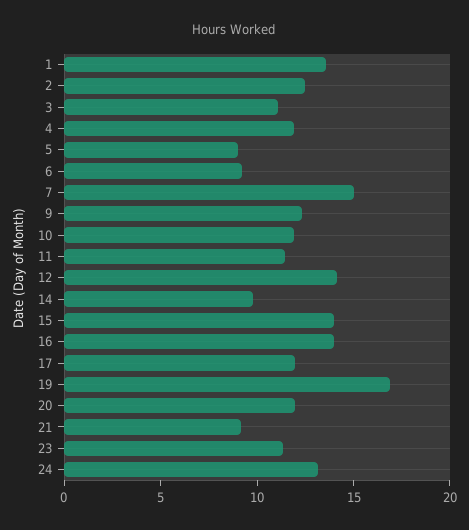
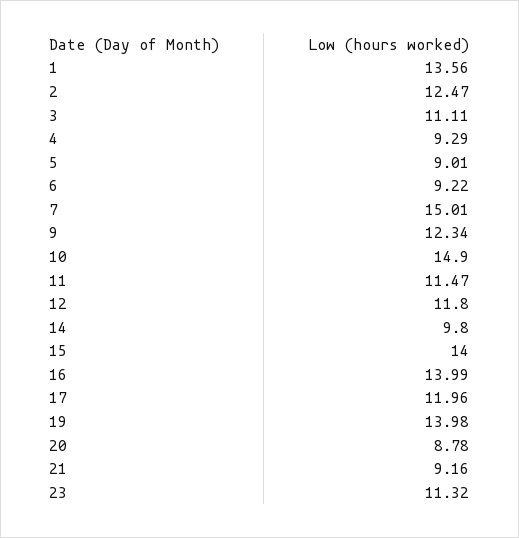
  {
    "1": 13.56,
    "2": 12.47,
    "3": 11.11,
-   "4": 12,
+   "4": 9.29,
    "5": 9.01,
    "6": 9.22,
    "7": 15.01,
    "9": 12.34,
-   "10": 12,
+   "10": 14.9,
    "11": 11.47,
-   "12": 14,
+   "12": 11.8,
    "14": 9.8,
    "15": 14,
    "16": 13.99,
    "17": 11.96,
-   "19": 17,
+   "19": 13.98,
-   "20": 12,
+   "20": 8.78,
    "21": 9.16,
-   "23": 11.32,
+   "23": 11.32
-   "24": 13
  }

